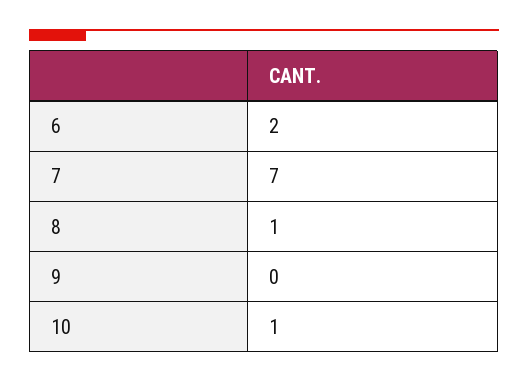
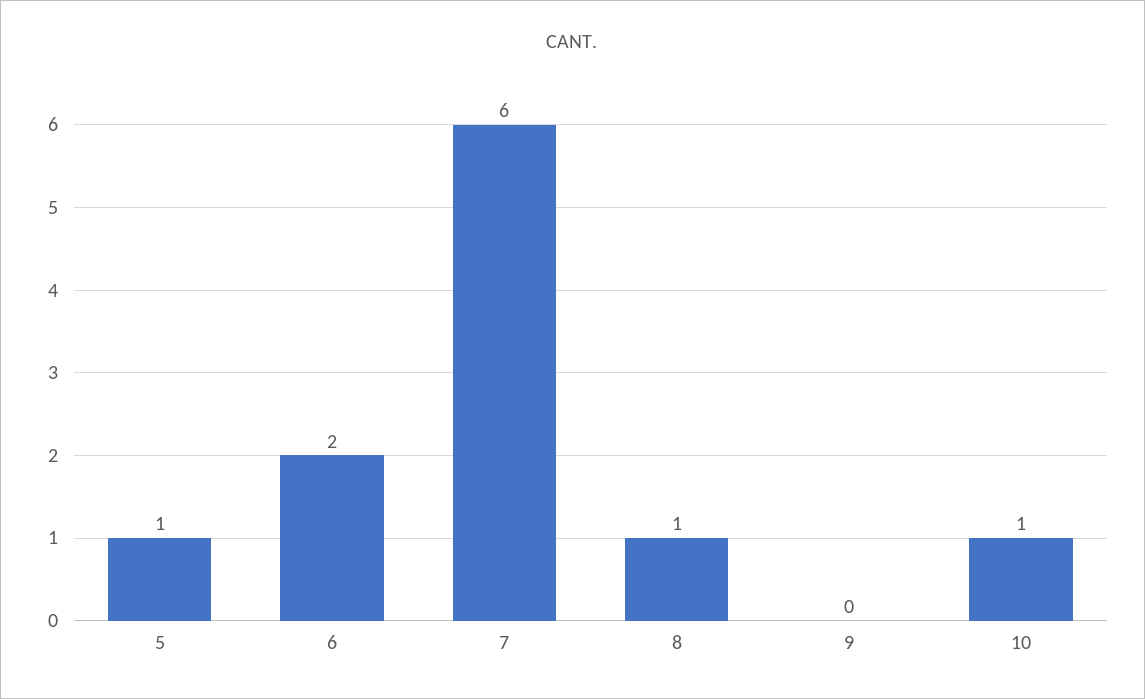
  {
    "6": 2,
-   "7": 7,
+   "7": 6,
    "8": 1,
    "9": 0,
-   "10": 1
+   "10": 1,
+   "5": 1
  }

